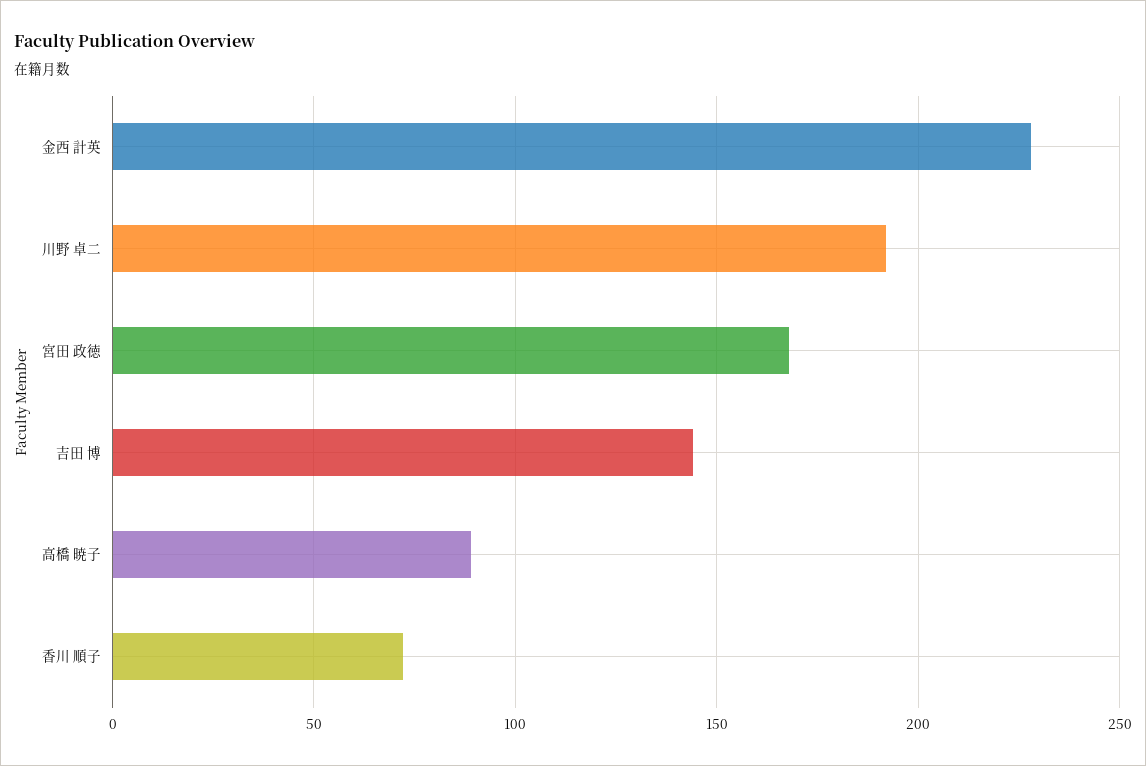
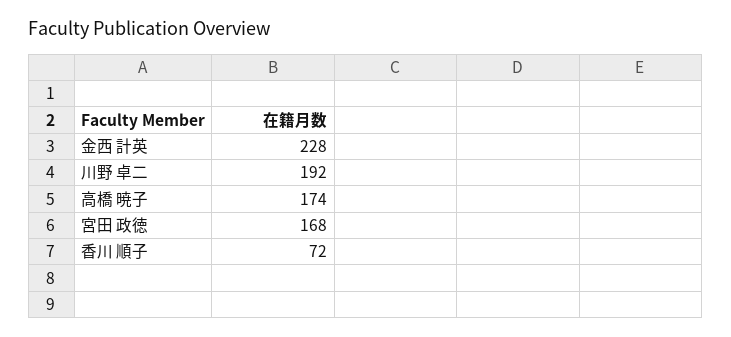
  {
    "金西 計英": 228,
    "川野 卓二": 192,
    "宮田 政徳": 168,
-   "吉田 博": 145,
-   "高橋 暁子": 90,
+   "高橋 暁子": 174,
    "香川 順子": 72
  }

